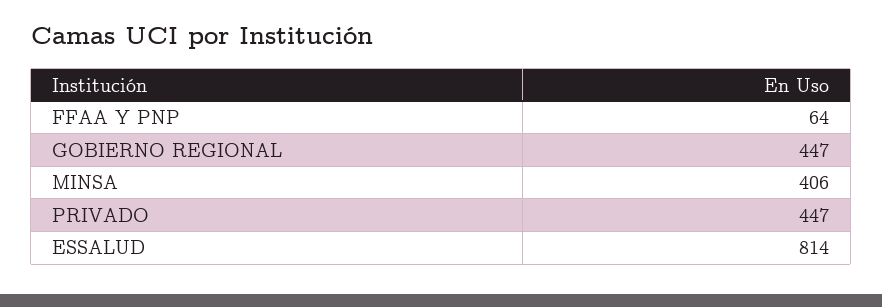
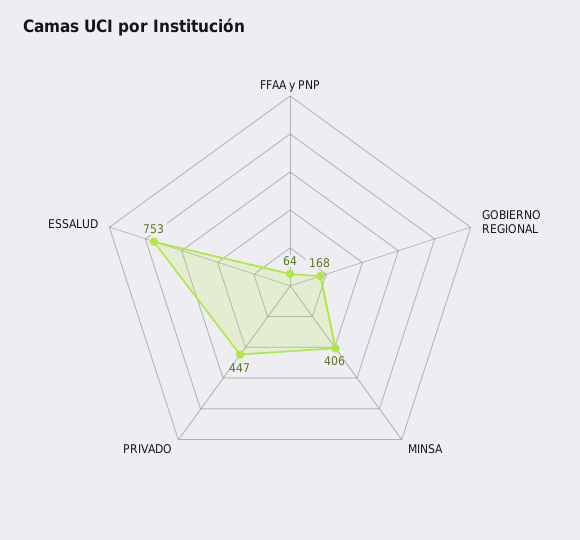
  {
    "FFAA Y PNP": 64,
-   "GOBIERNO REGIONAL": 447,
+   "GOBIERNO REGIONAL": 168,
    "MINSA": 406,
    "PRIVADO": 447,
-   "ESSALUD": 814
+   "ESSALUD": 753
  }

